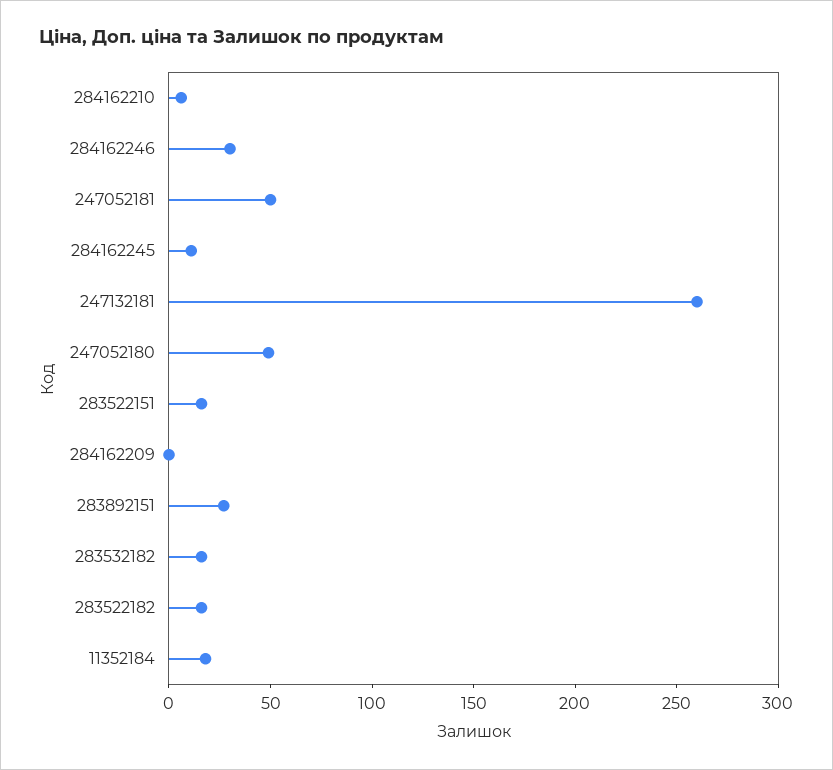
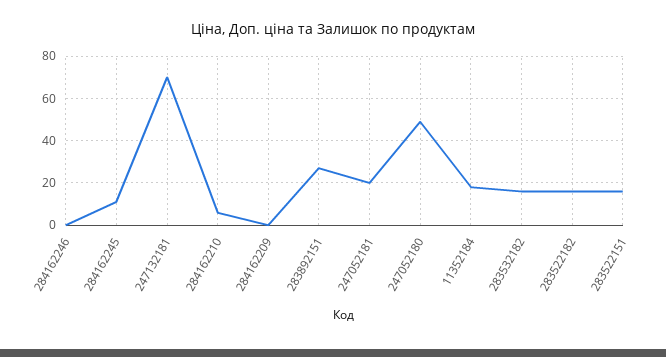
  {
    "284162210": 5,
-   "284162246": 30,
+   "284162246": 0,
-   "247052181": 50,
+   "247052181": 20,
    "284162245": 10,
-   "247132181": 260,
+   "247132181": 70,
    "247052180": 50,
    "283522151": 15,
    "284162209": 0,
    "283892151": 25,
    "283532182": 15,
    "283522182": 15,
    "11352184": 20
  }

